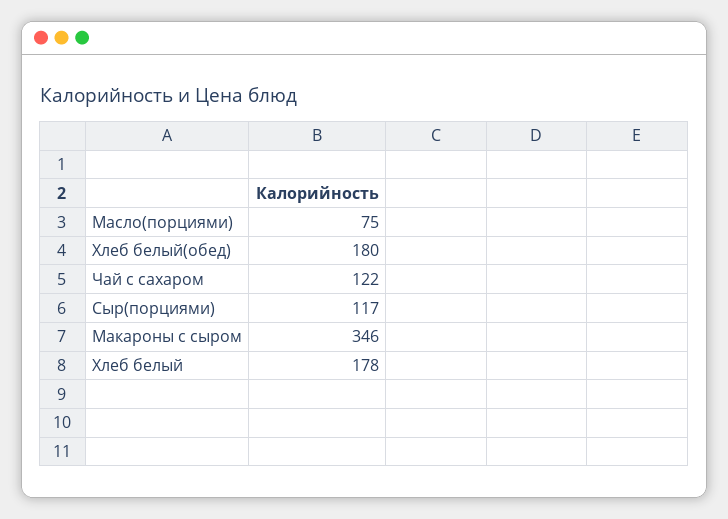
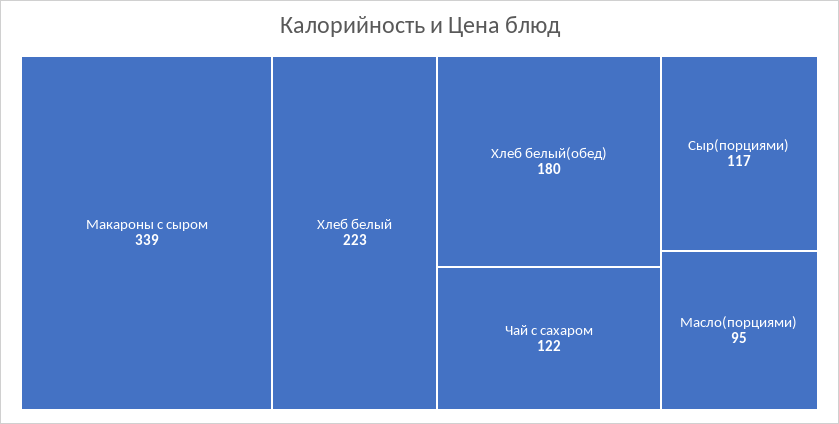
  {
-   "Масло(порциями)": 75,
+   "Масло(порциями)": 95,
    "Хлеб белый(обед)": 180,
    "Чай с сахаром": 122,
    "Сыр(порциями)": 117,
-   "Макароны с сыром": 346,
+   "Макароны с сыром": 339,
-   "Хлеб белый": 178
+   "Хлеб белый": 223
  }

